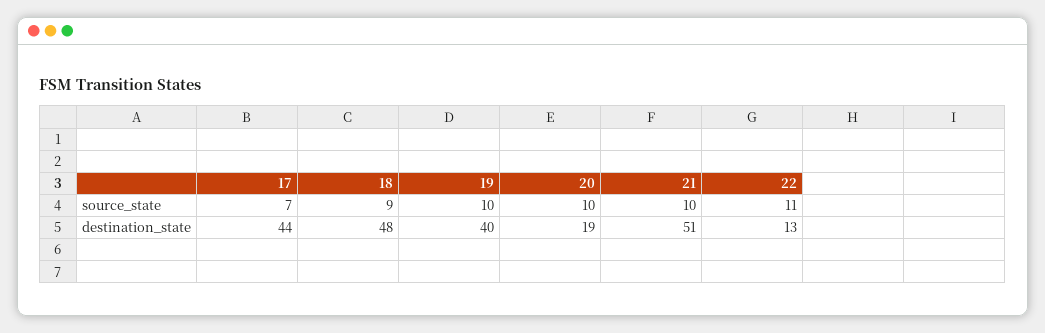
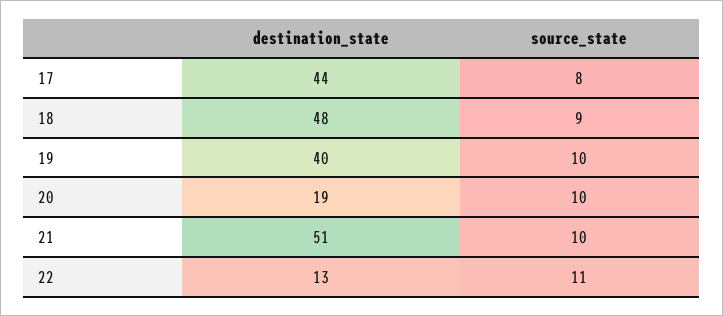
  {
    "17": {
-     "source_state": 7,
+     "source_state": 8,
      "destination_state": 44
    },
    "18": {
      "source_state": 9,
      "destination_state": 48
    },
    "19": {
      "source_state": 10,
      "destination_state": 40
    },
    "20": {
      "source_state": 10,
      "destination_state": 19
    },
    "21": {
      "source_state": 10,
      "destination_state": 51
    },
    "22": {
      "source_state": 11,
      "destination_state": 13
    }
  }

